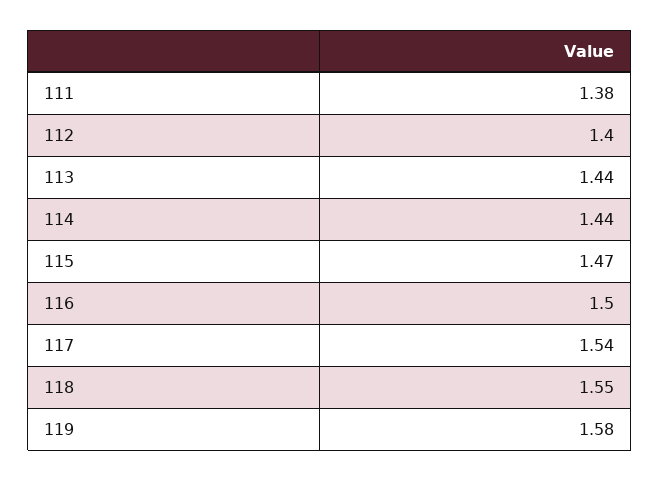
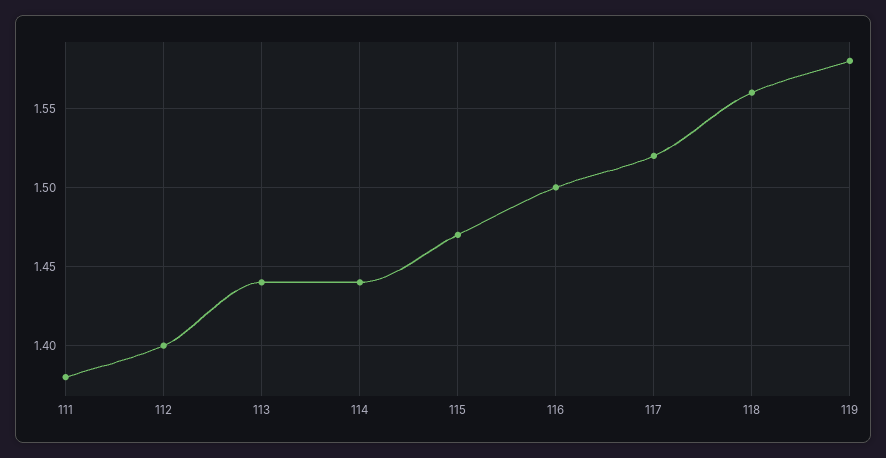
  {
    "111": 1.38,
    "112": 1.4,
    "113": 1.44,
    "114": 1.44,
    "115": 1.47,
    "116": 1.5,
-   "117": 1.54,
+   "117": 1.52,
-   "118": 1.55,
+   "118": 1.56,
    "119": 1.58
  }

